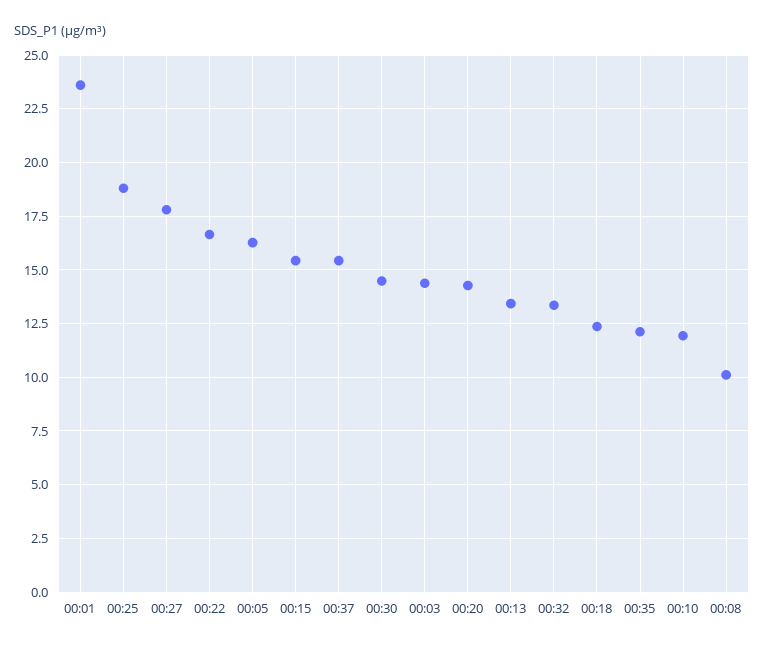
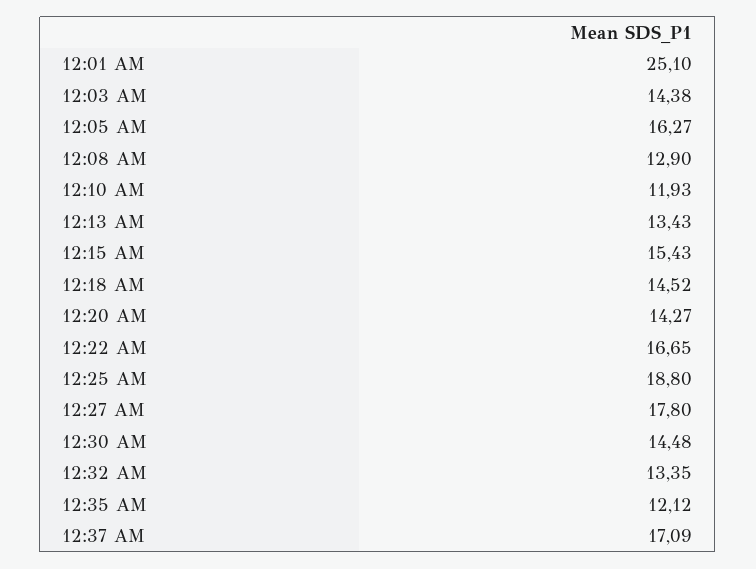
  {
-   "00:01": 23.5,
+   "00:01": 25.1,
    "00:25": 18.8,
    "00:27": 17.8,
    "00:22": 16.65,
    "00:05": 16.27,
    "00:15": 15.43,
-   "00:37": 15.5,
+   "00:37": 17.09,
    "00:30": 14.48,
    "00:03": 14.38,
    "00:20": 14.27,
    "00:13": 13.43,
    "00:32": 13.35,
-   "00:18": 12.5,
+   "00:18": 14.52,
    "00:35": 12.12,
    "00:10": 11.93,
-   "00:08": 10
+   "00:08": 12.9
  }

